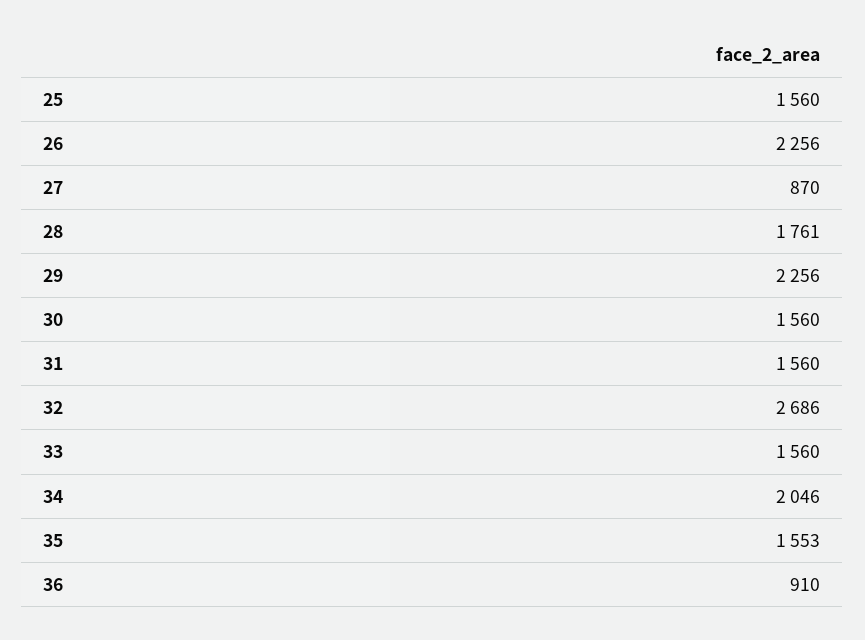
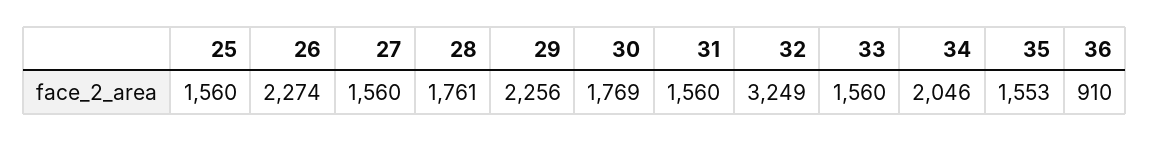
  {
    "25": 1560,
-   "26": 2256,
+   "26": 2274,
-   "27": 870,
+   "27": 1560,
    "28": 1761,
    "29": 2256,
-   "30": 1560,
+   "30": 1769,
    "31": 1560,
-   "32": 2686,
+   "32": 3249,
    "33": 1560,
    "34": 2046,
    "35": 1553,
    "36": 910
  }

